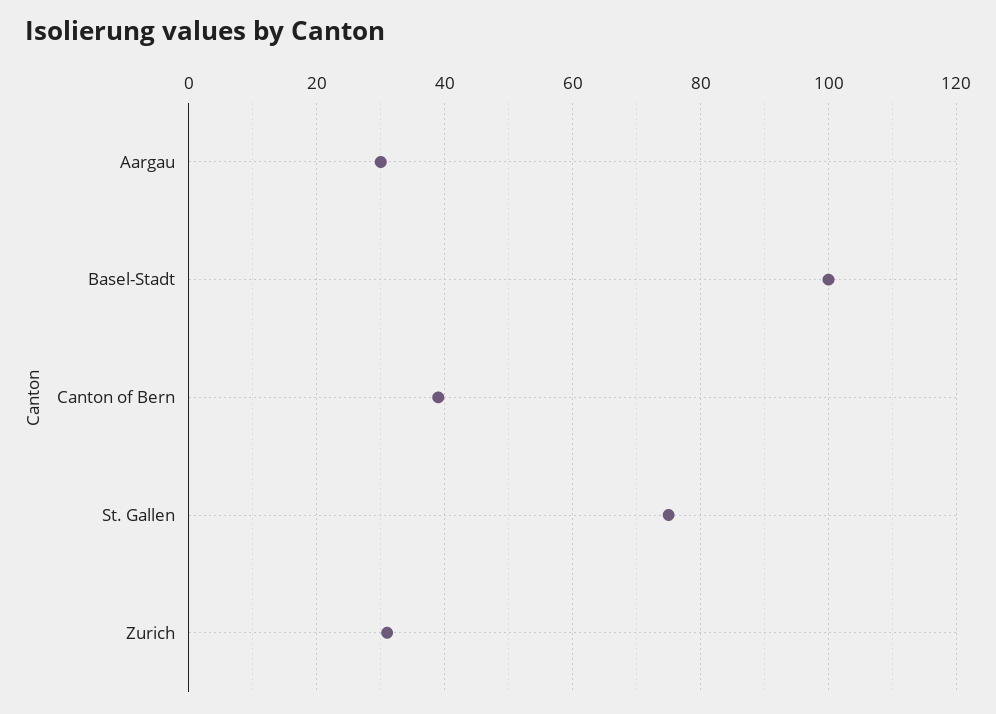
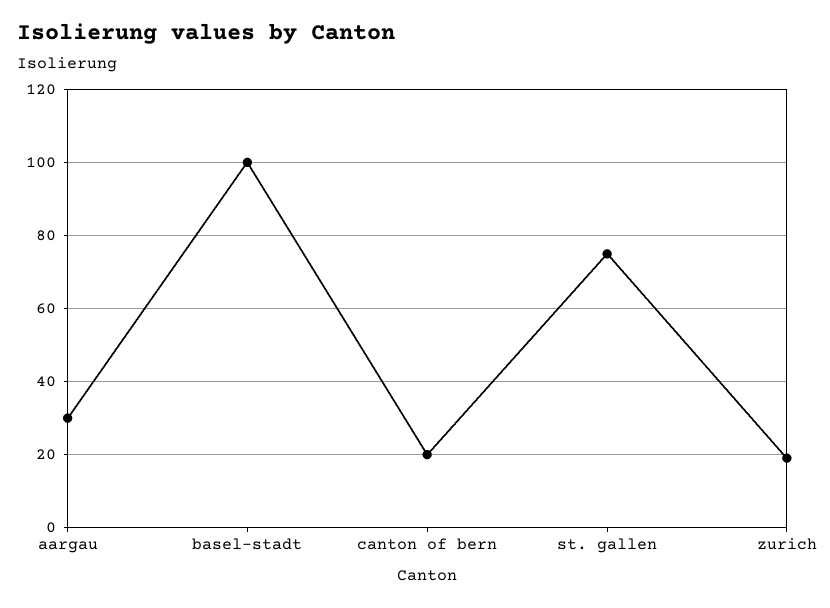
  {
    "Aargau": 30,
    "Basel-Stadt": 100,
-   "Canton of Bern": 40,
+   "Canton of Bern": 20,
    "St. Gallen": 75,
-   "Zurich": 30
+   "Zurich": 20
  }

